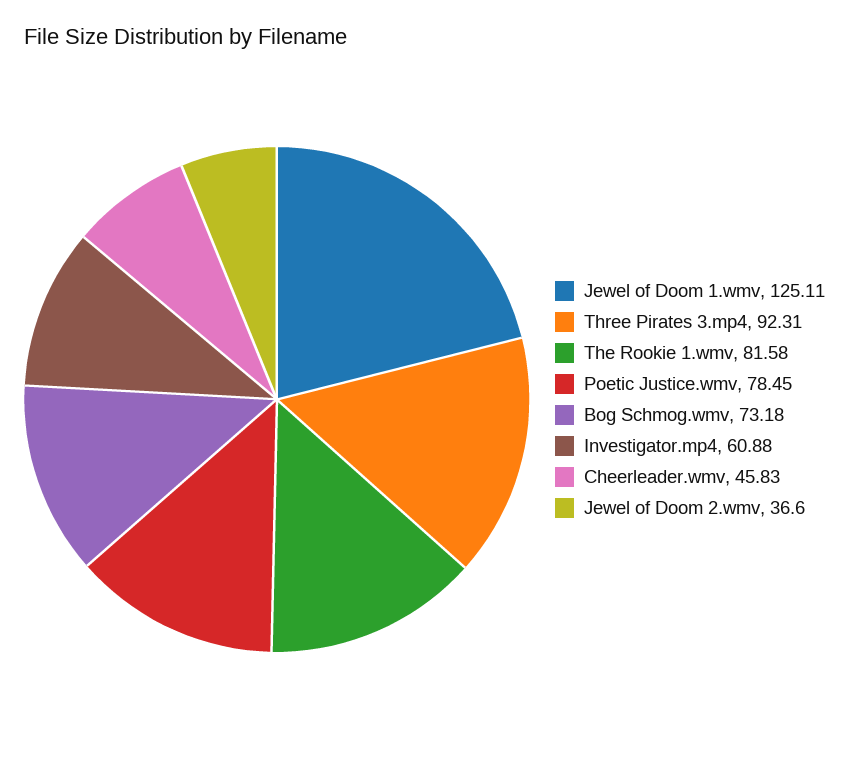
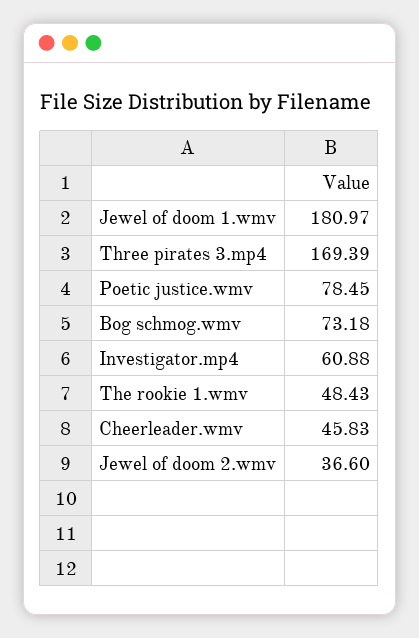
  {
-   "Jewel of Doom 1.wmv": 125.11,
+   "Jewel of Doom 1.wmv": 180.97,
-   "Three Pirates 3.mp4": 92.31,
+   "Three Pirates 3.mp4": 169.39,
-   "The Rookie 1.wmv": 81.58,
+   "The Rookie 1.wmv": 48.43,
    "Poetic Justice.wmv": 78.45,
    "Bog Schmog.wmv": 73.18,
    "Investigator.mp4": 60.88,
    "Cheerleader.wmv": 45.83,
    "Jewel of Doom 2.wmv": 36.6
  }

